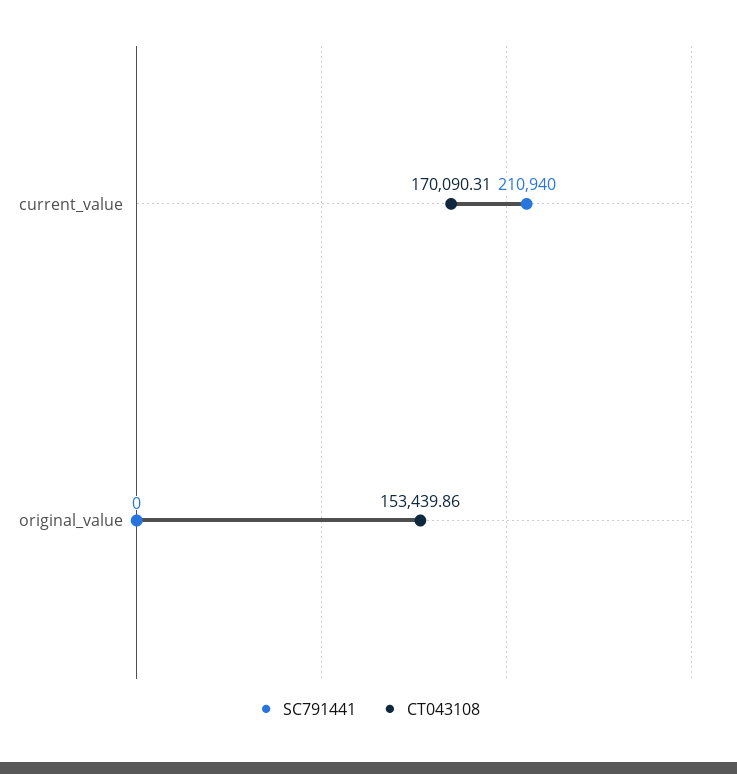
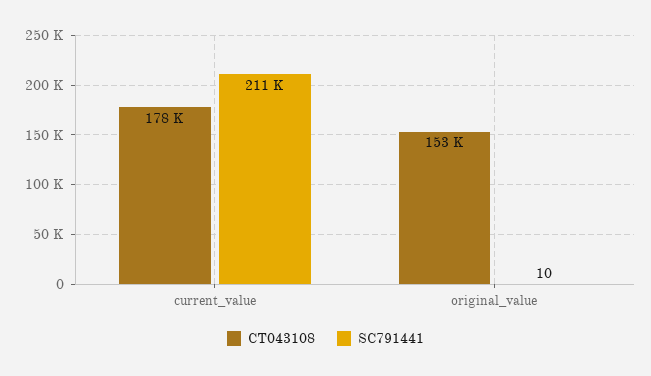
  {
    "SC791441": {
      "current_value": 210940,
-     "original_value": 0
+     "original_value": 10
    },
    "CT043108": {
-     "current_value": 170090.31,
+     "current_value": 178000,
      "original_value": 153439.86
    }
  }

